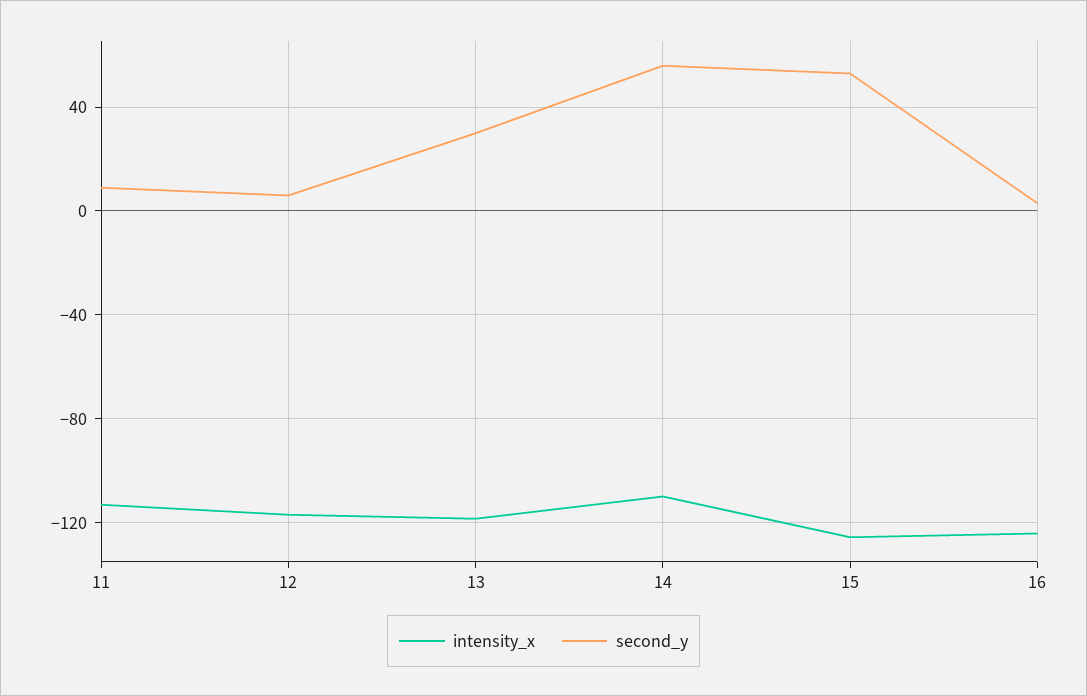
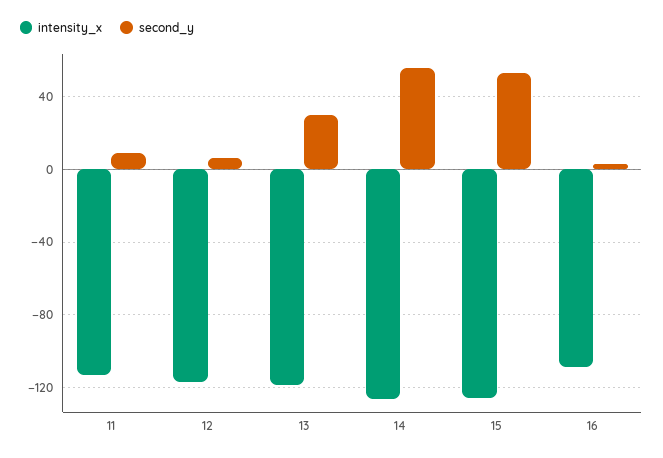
  {
    "intensity_x": {
      "11": -115,
      "12": -115,
      "13": -120,
-     "14": -110,
+     "14": -125,
      "15": -125,
-     "16": -125
+     "16": -110
    },
    "second_y": {
      "11": 10,
      "12": 5,
      "13": 30,
      "14": 55,
      "15": 55,
      "16": 5
    }
  }

